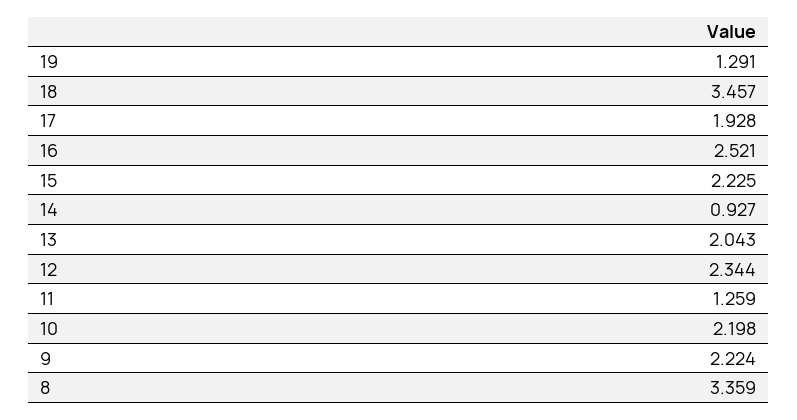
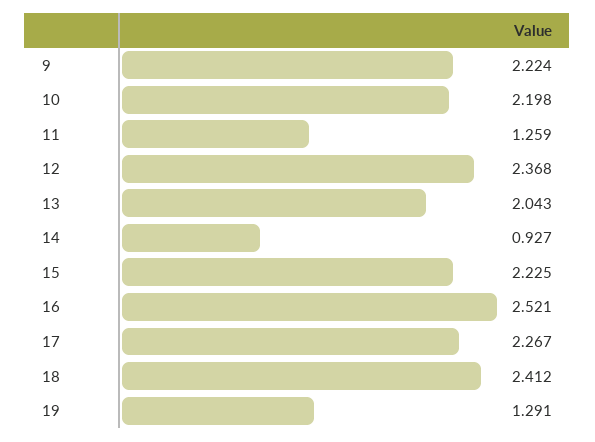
  {
    "19": 1.291,
-   "18": 3.457,
+   "18": 2.412,
-   "17": 1.928,
+   "17": 2.267,
    "16": 2.521,
    "15": 2.225,
    "14": 0.927,
    "13": 2.043,
-   "12": 2.344,
+   "12": 2.368,
    "11": 1.259,
    "10": 2.198,
-   "9": 2.224,
+   "9": 2.224
-   "8": 3.359
  }

